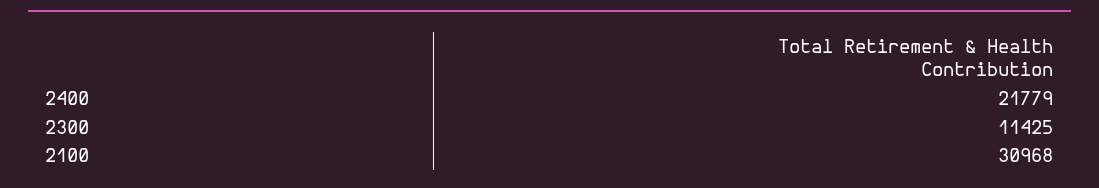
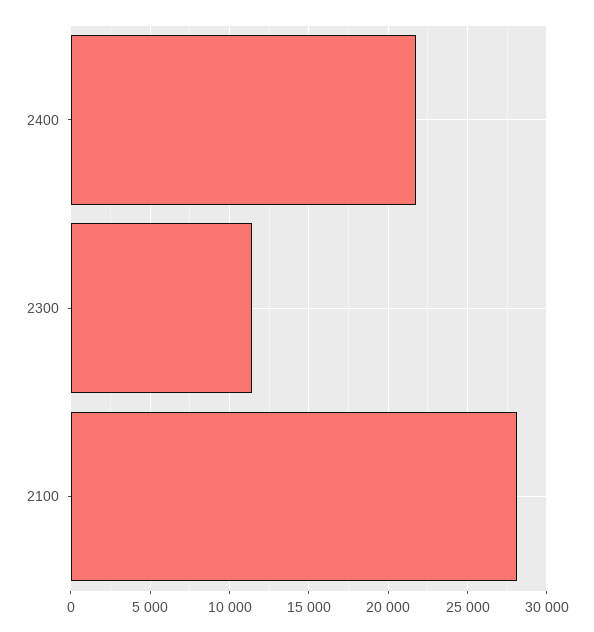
  {
    "2400": 21779,
    "2300": 11425,
-   "2100": 30968
+   "2100": 28000
  }

